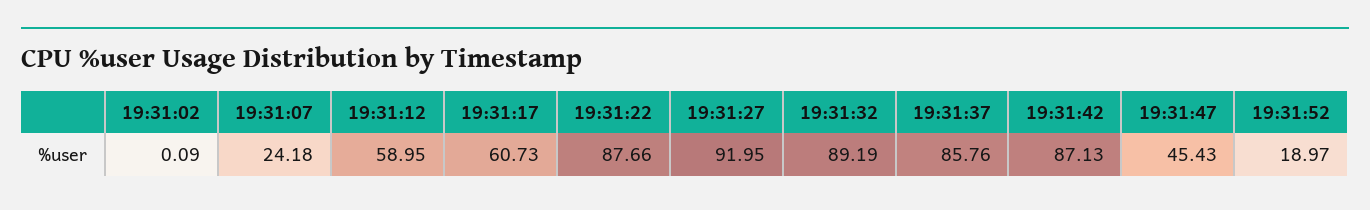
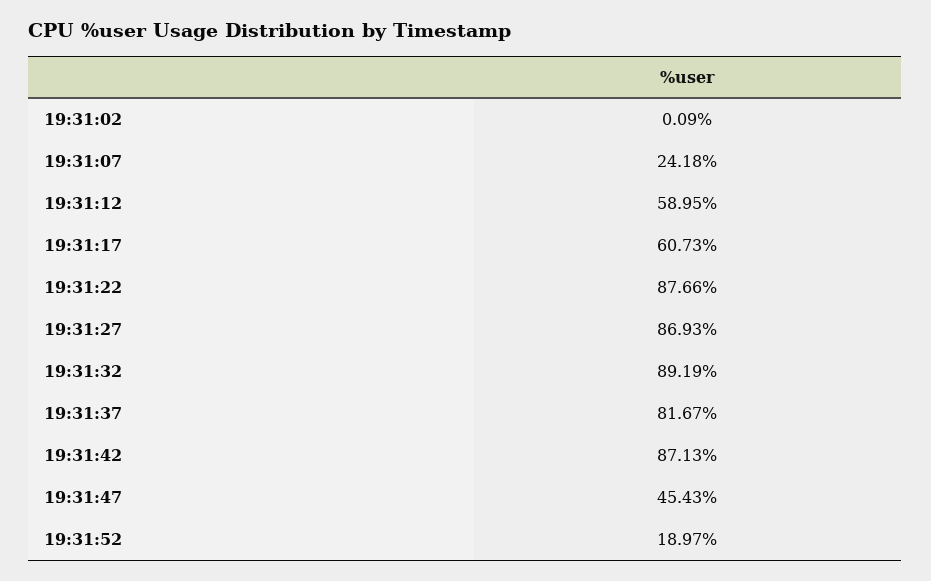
  {
    "19:31:02": 0.09,
    "19:31:07": 24.18,
    "19:31:12": 58.95,
    "19:31:17": 60.73,
    "19:31:22": 87.66,
-   "19:31:27": 91.95,
+   "19:31:27": 86.93,
    "19:31:32": 89.19,
-   "19:31:37": 85.76,
+   "19:31:37": 81.67,
    "19:31:42": 87.13,
    "19:31:47": 45.43,
    "19:31:52": 18.97
  }

